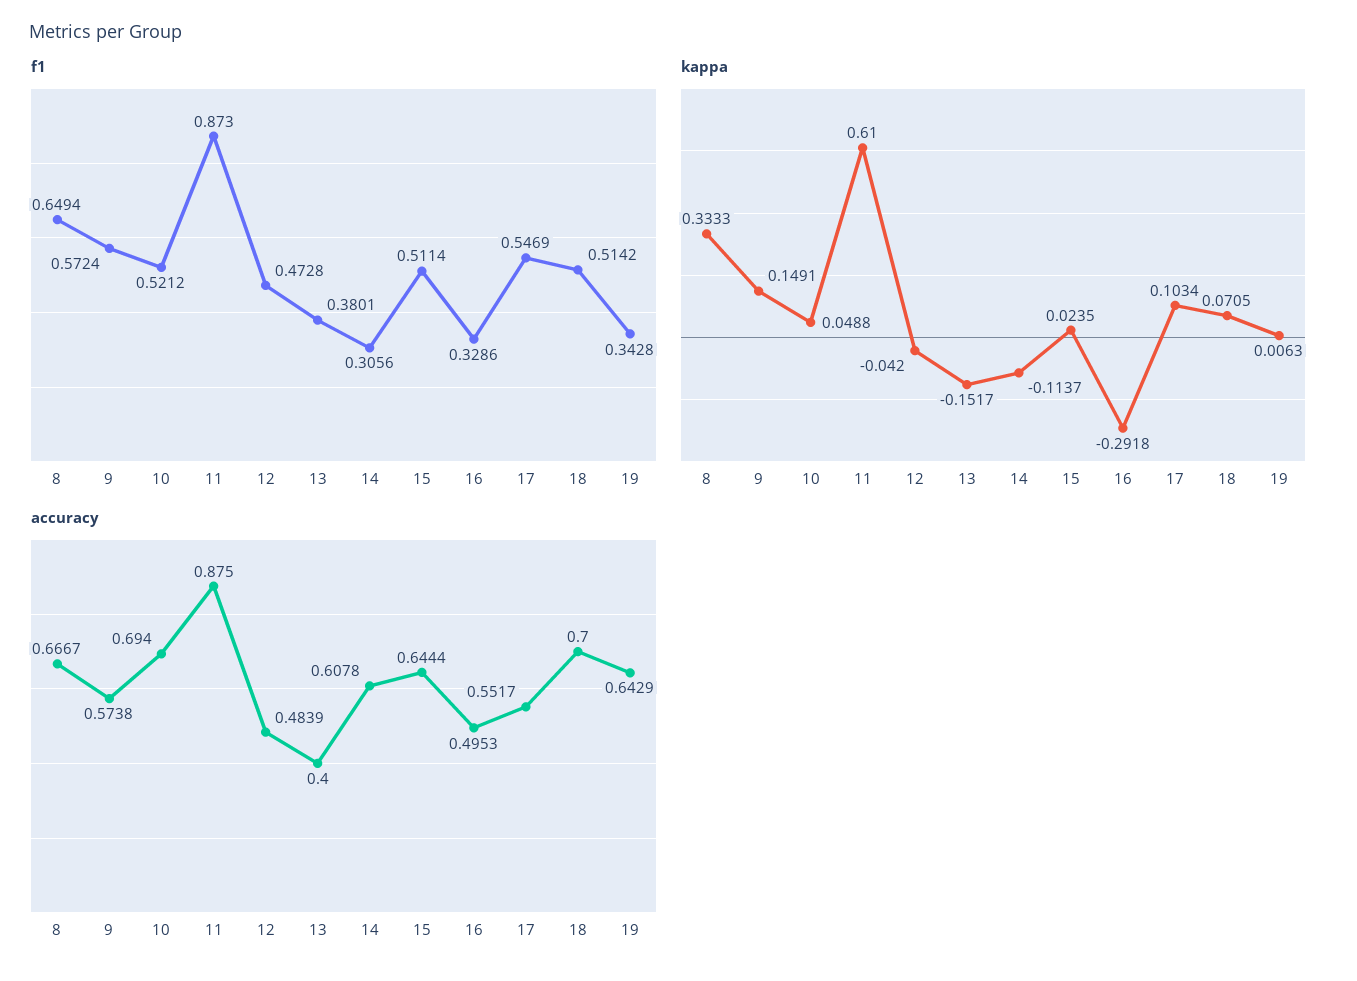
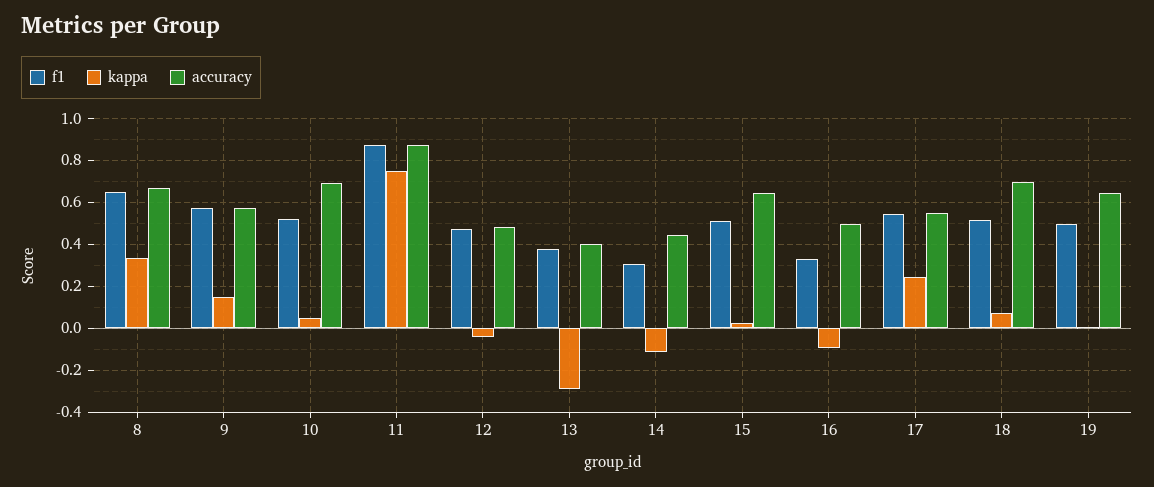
  {
    "f1": {
      "8": 0.6494,
      "9": 0.5724,
      "10": 0.5212,
      "11": 0.873,
      "12": 0.4728,
      "13": 0.3801,
      "14": 0.3056,
      "15": 0.5114,
      "16": 0.3286,
      "17": 0.5469,
      "18": 0.5142,
-     "19": 0.3428
+     "19": 0.5
    },
    "kappa": {
      "8": 0.3333,
      "9": 0.1491,
      "10": 0.0488,
-     "11": 0.61,
+     "11": 0.75,
      "12": -0.042,
-     "13": -0.1517,
+     "13": -0.3,
      "14": -0.1137,
      "15": 0.0235,
-     "16": -0.2918,
+     "16": -0.1,
-     "17": 0.1034,
+     "17": 0.25,
      "18": 0.0705,
      "19": 0.0063
    },
    "accuracy": {
      "8": 0.6667,
      "9": 0.5738,
      "10": 0.694,
      "11": 0.875,
      "12": 0.4839,
      "13": 0.4,
-     "14": 0.6078,
+     "14": 0.45,
      "15": 0.6444,
      "16": 0.4953,
      "17": 0.5517,
      "18": 0.7,
      "19": 0.6429
    }
  }

